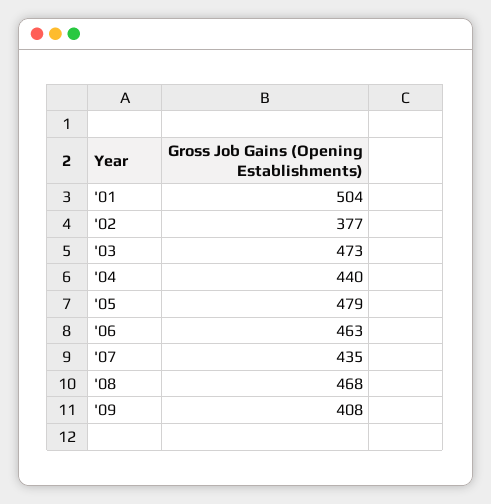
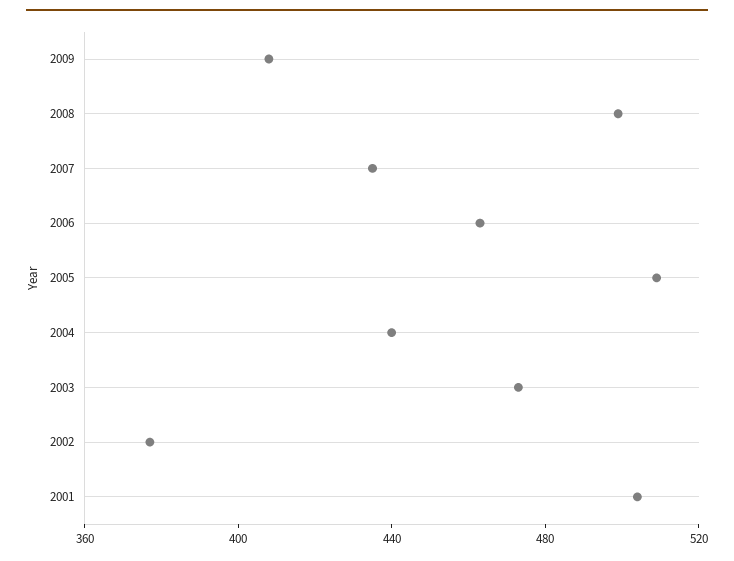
  {
    "'01": 504,
    "'02": 377,
    "'03": 473,
    "'04": 440,
-   "'05": 479,
+   "'05": 510,
    "'06": 463,
    "'07": 435,
-   "'08": 468,
+   "'08": 500,
    "'09": 408
  }

